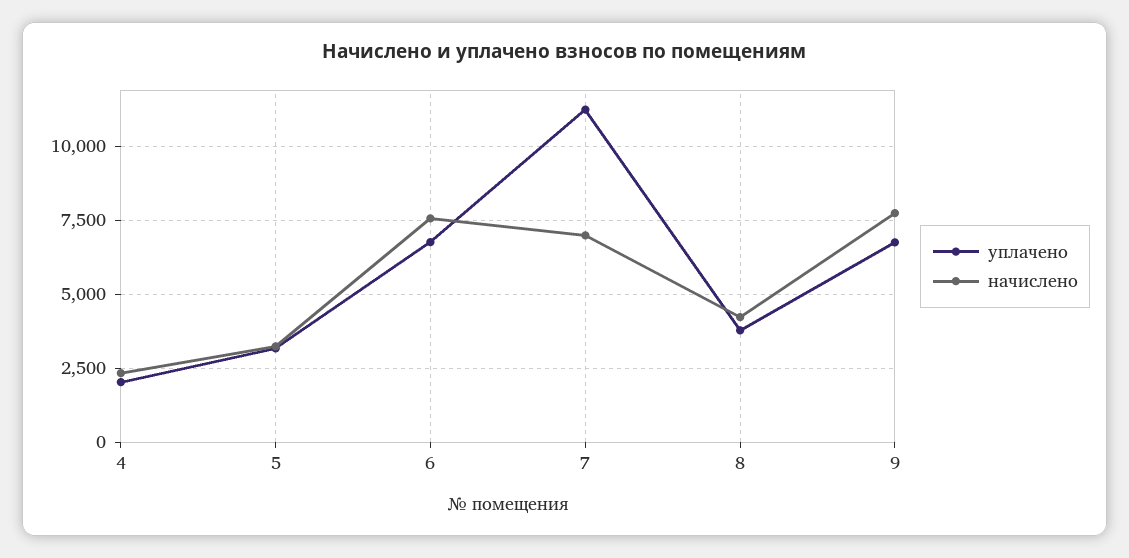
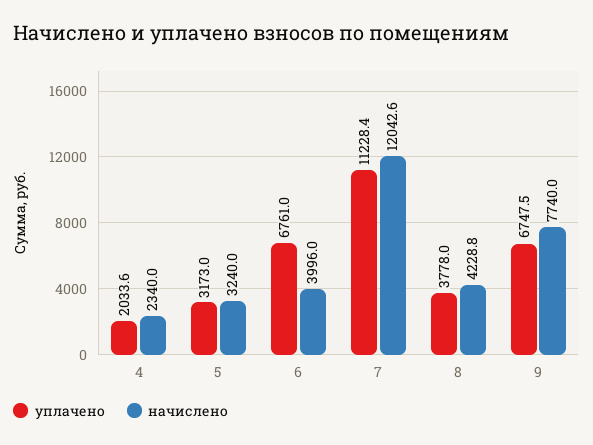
  {
    "уплачено": {
      "4": 2033.6,
      "5": 3173,
      "6": 6761,
      "7": 11228.4,
      "8": 3778,
      "9": 6747.5
    },
    "начислено": {
      "4": 2340,
      "5": 3240,
-     "6": 7500,
+     "6": 3996,
-     "7": 7000,
+     "7": 12042.6,
      "8": 4228.8,
      "9": 7740
    }
  }

